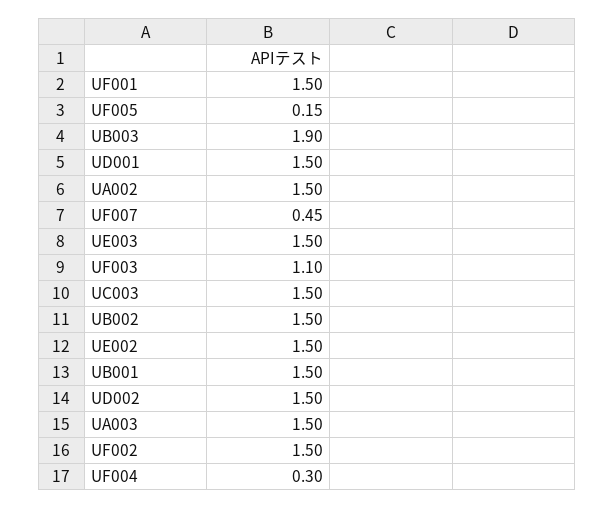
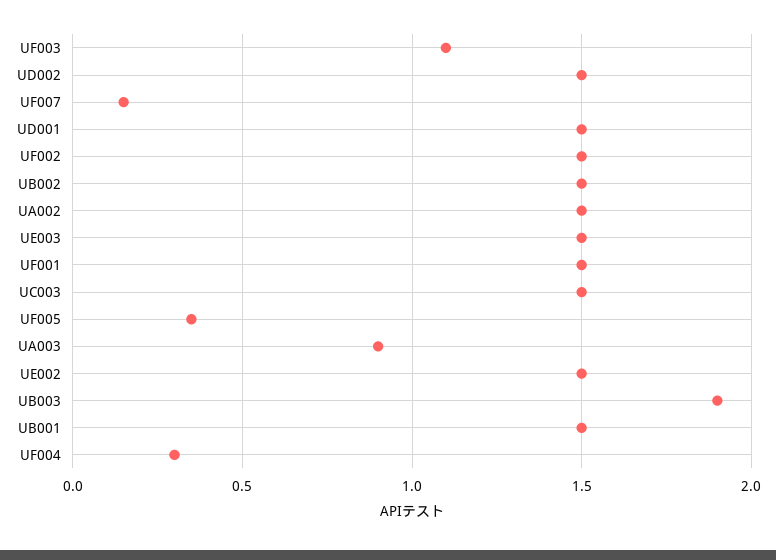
  {
    "UF001": 1.5,
-   "UF005": 0.15,
+   "UF005": 0.35,
    "UB003": 1.9,
    "UD001": 1.5,
    "UA002": 1.5,
-   "UF007": 0.45,
+   "UF007": 0.15,
    "UE003": 1.5,
    "UF003": 1.1,
    "UC003": 1.5,
    "UB002": 1.5,
    "UE002": 1.5,
    "UB001": 1.5,
    "UD002": 1.5,
-   "UA003": 1.5,
+   "UA003": 0.9,
    "UF002": 1.5,
    "UF004": 0.3
  }

